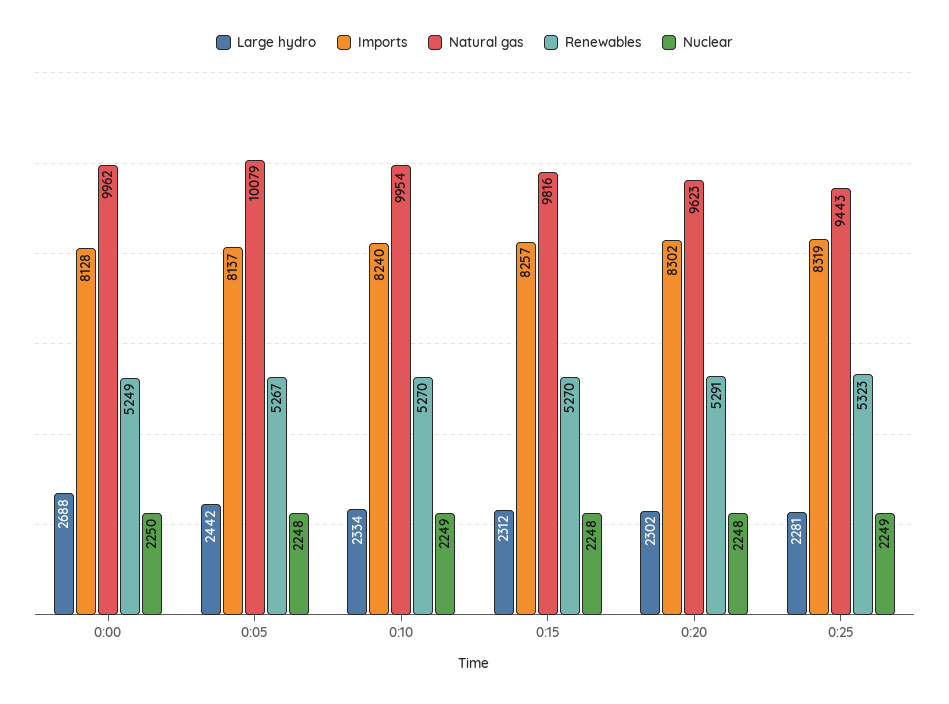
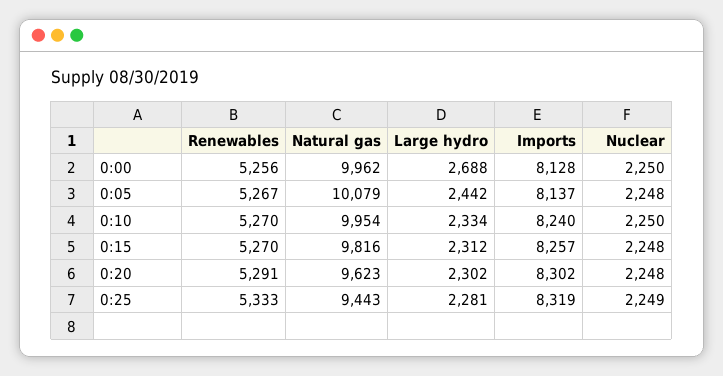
  {
    "Large hydro": {
      "0:00": 2688,
      "0:05": 2442,
      "0:10": 2334,
      "0:15": 2312,
      "0:20": 2302,
      "0:25": 2281
    },
    "Imports": {
      "0:00": 8128,
      "0:05": 8137,
      "0:10": 8240,
      "0:15": 8257,
      "0:20": 8302,
      "0:25": 8319
    },
    "Natural gas": {
      "0:00": 9962,
      "0:05": 10079,
      "0:10": 9954,
      "0:15": 9816,
      "0:20": 9623,
      "0:25": 9443
    },
    "Renewables": {
-     "0:00": 5249,
+     "0:00": 5256,
      "0:05": 5267,
      "0:10": 5270,
      "0:15": 5270,
      "0:20": 5291,
-     "0:25": 5323
+     "0:25": 5333
    },
    "Nuclear": {
      "0:00": 2250,
      "0:05": 2248,
-     "0:10": 2249,
+     "0:10": 2250,
      "0:15": 2248,
      "0:20": 2248,
      "0:25": 2249
    }
  }

